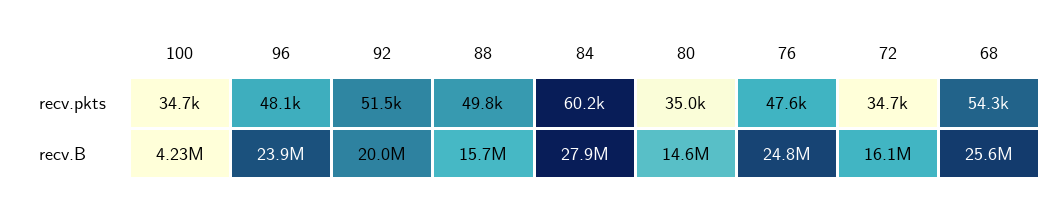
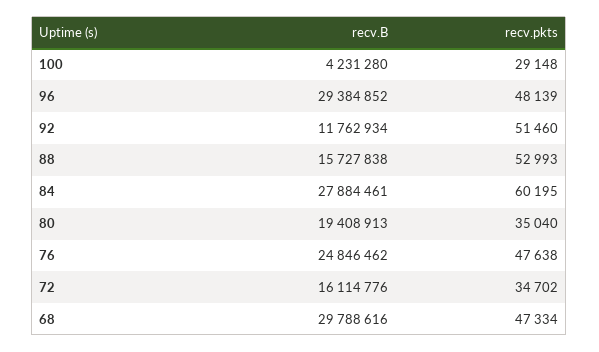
  {
    "100": {
-     "recv.pkts": 34700,
+     "recv.pkts": 29148,
      "recv.B": 4231280
    },
    "96": {
      "recv.pkts": 48139,
-     "recv.B": 23900000
+     "recv.B": 29384852
    },
    "92": {
      "recv.pkts": 51460,
-     "recv.B": 20000000
+     "recv.B": 11762934
    },
    "88": {
-     "recv.pkts": 49800,
+     "recv.pkts": 52993,
      "recv.B": 15727838
    },
    "84": {
      "recv.pkts": 60195,
      "recv.B": 27884461
    },
    "80": {
      "recv.pkts": 35040,
-     "recv.B": 14600000
+     "recv.B": 19408913
    },
    "76": {
      "recv.pkts": 47638,
      "recv.B": 24846462
    },
    "72": {
      "recv.pkts": 34702,
      "recv.B": 16114776
    },
    "68": {
-     "recv.pkts": 54300,
+     "recv.pkts": 47334,
-     "recv.B": 25600000
+     "recv.B": 29788616
    }
  }

